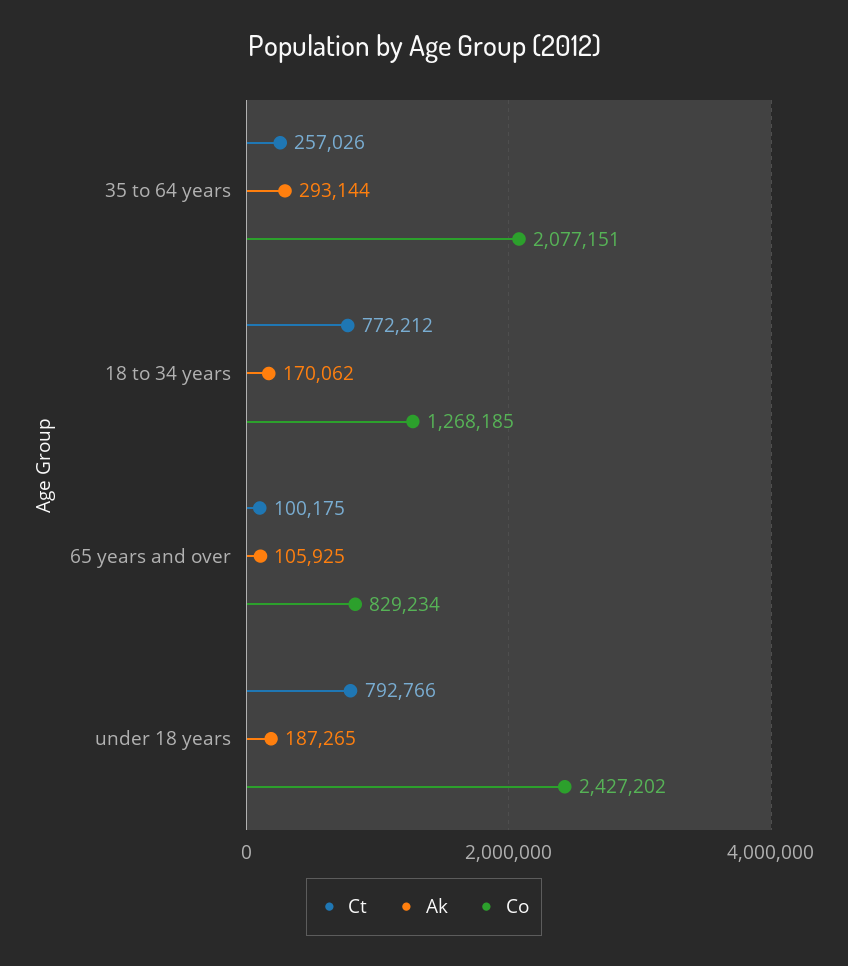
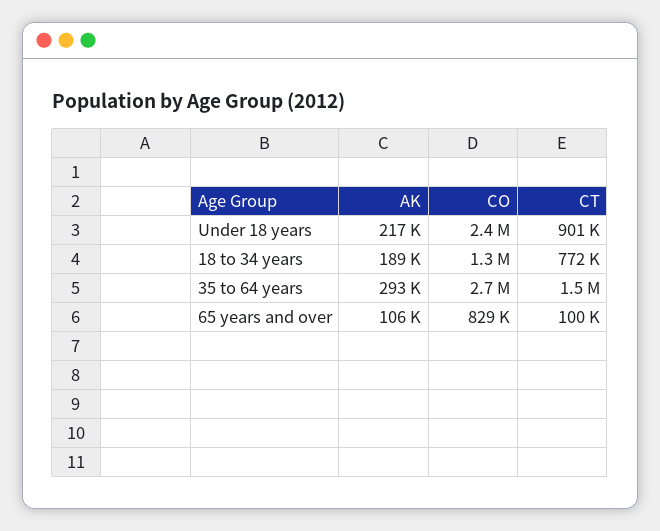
  {
    "Ct": {
-     "35 to 64 years": 257026,
+     "35 to 64 years": 1500000,
      "18 to 34 years": 772212,
      "65 years and over": 100175,
-     "under 18 years": 792766
+     "under 18 years": 901000
    },
    "Ak": {
      "35 to 64 years": 293144,
-     "18 to 34 years": 170062,
+     "18 to 34 years": 189000,
      "65 years and over": 105925,
-     "under 18 years": 187265
+     "under 18 years": 217000
    },
    "Co": {
-     "35 to 64 years": 2077151,
+     "35 to 64 years": 2700000,
      "18 to 34 years": 1268185,
      "65 years and over": 829234,
      "under 18 years": 2427202
    }
  }

